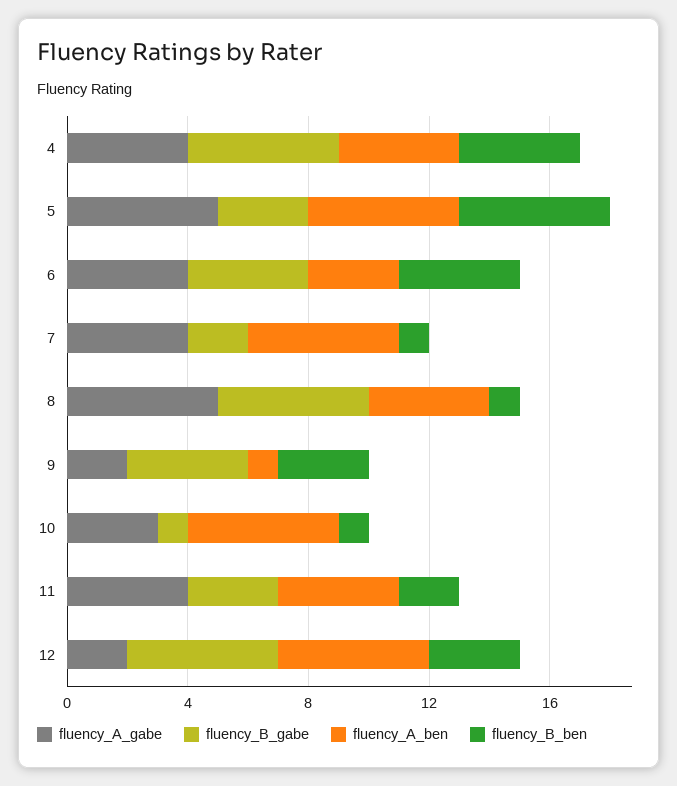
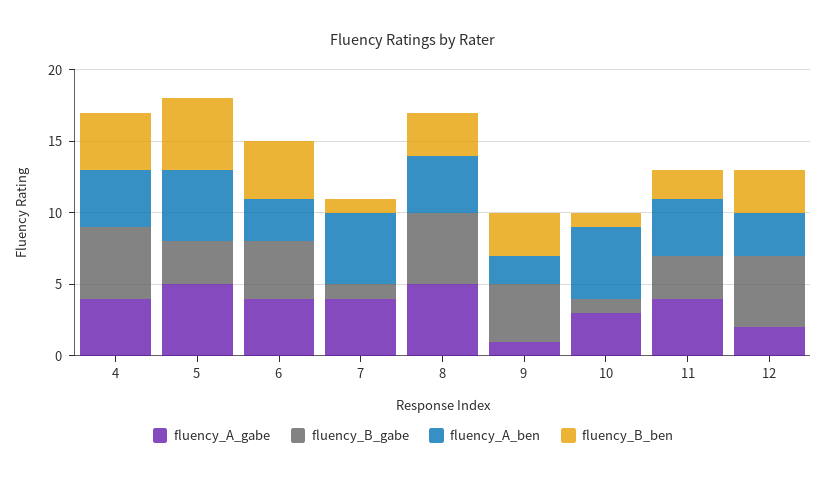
  {
    "fluency_A_gabe": {
      "4": 4,
      "5": 5,
      "6": 4,
      "7": 4,
      "8": 5,
-     "9": 2,
+     "9": 1,
      "10": 3,
      "11": 4,
      "12": 2
    },
    "fluency_B_gabe": {
      "4": 5,
      "5": 3,
      "6": 4,
-     "7": 2,
+     "7": 1,
      "8": 5,
      "9": 4,
      "10": 1,
      "11": 3,
      "12": 5
    },
    "fluency_A_ben": {
      "4": 4,
      "5": 5,
      "6": 3,
      "7": 5,
      "8": 4,
-     "9": 1,
+     "9": 2,
      "10": 5,
      "11": 4,
-     "12": 5
+     "12": 3
    },
    "fluency_B_ben": {
      "4": 4,
      "5": 5,
      "6": 4,
      "7": 1,
-     "8": 1,
+     "8": 3,
      "9": 3,
      "10": 1,
      "11": 2,
      "12": 3
    }
  }

